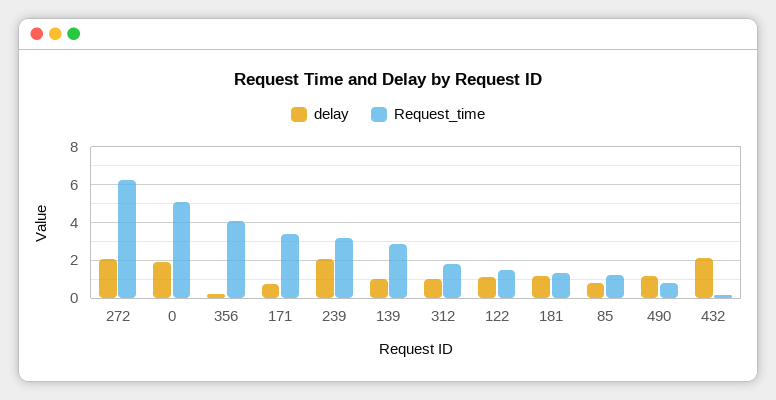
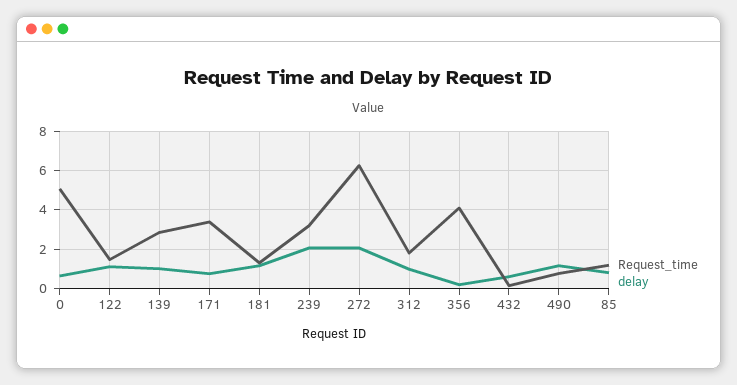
  {
    "delay": {
      "272": 2,
-     "0": 2,
+     "0": 0.5,
      "356": 0,
      "171": 1,
      "239": 2,
      "139": 1,
      "312": 1,
      "122": 1,
      "181": 1,
      "85": 1,
      "490": 1,
-     "432": 2
+     "432": 0.5
    },
    "Request_time": {
      "272": 6.5,
      "0": 5,
      "356": 4,
      "171": 3.5,
      "239": 3,
      "139": 3,
      "312": 2,
      "122": 1.5,
      "181": 1.5,
      "85": 1,
      "490": 1,
      "432": 0
    }
  }

